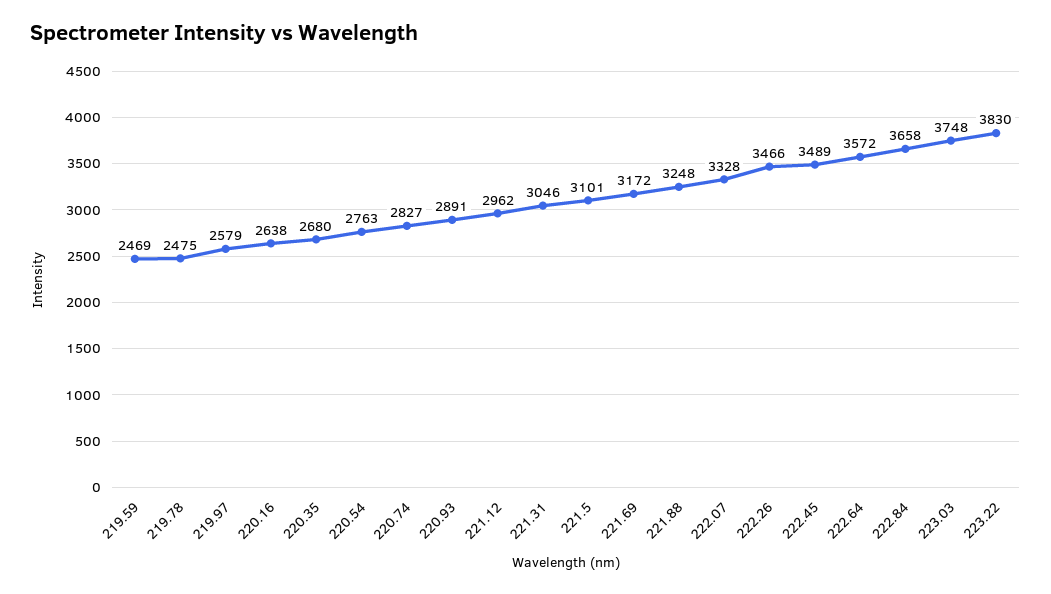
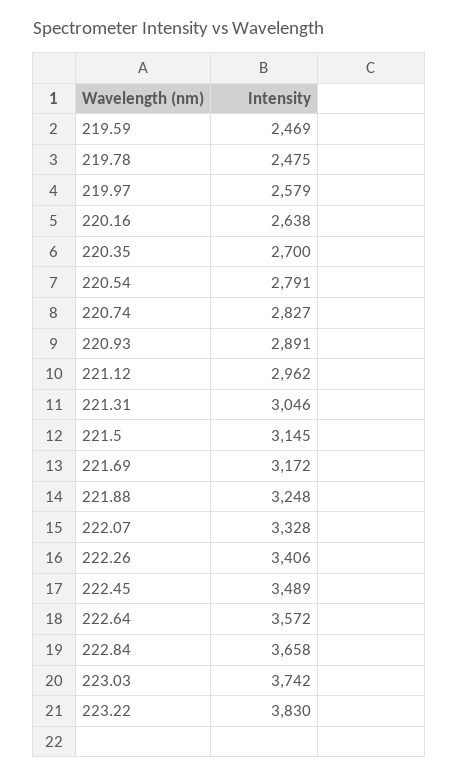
  {
    "219.59": 2469,
    "219.78": 2475,
    "219.97": 2579,
    "220.16": 2638,
-   "220.35": 2680,
+   "220.35": 2700,
-   "220.54": 2763,
+   "220.54": 2791,
    "220.74": 2827,
    "220.93": 2891,
    "221.12": 2962,
    "221.31": 3046,
-   "221.5": 3101,
+   "221.5": 3145,
    "221.69": 3172,
    "221.88": 3248,
    "222.07": 3328,
-   "222.26": 3466,
+   "222.26": 3406,
    "222.45": 3489,
    "222.64": 3572,
    "222.84": 3658,
-   "223.03": 3748,
+   "223.03": 3742,
    "223.22": 3830
  }

